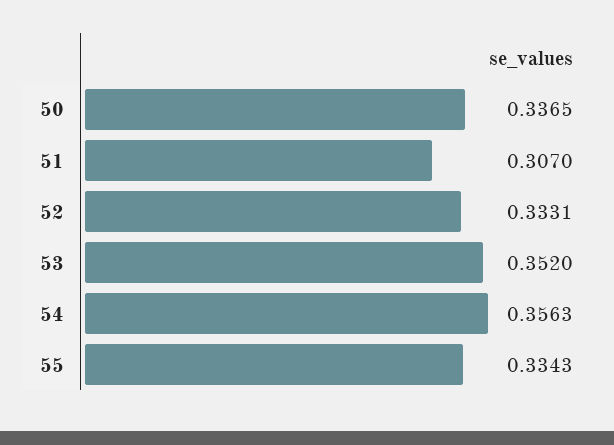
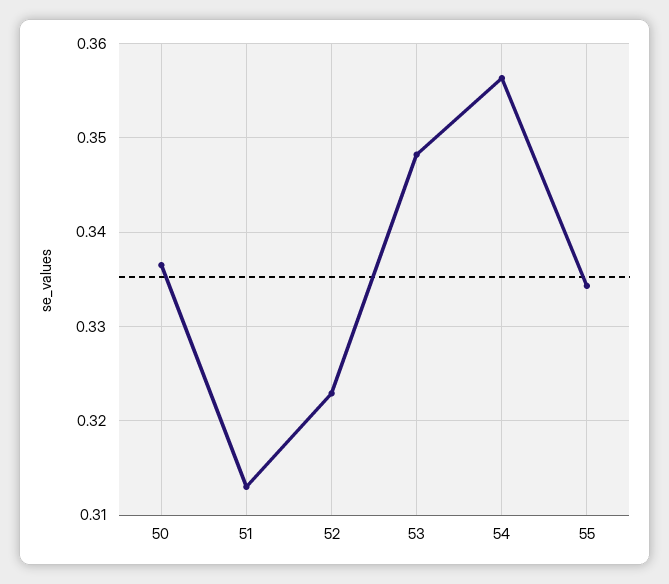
  {
    "50": 0.3365,
-   "51": 0.307,
+   "51": 0.313,
-   "52": 0.3331,
+   "52": 0.323,
-   "53": 0.352,
+   "53": 0.348,
    "54": 0.3563,
    "55": 0.3343
  }

